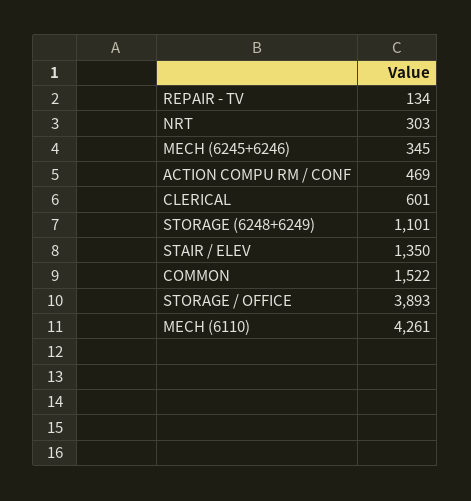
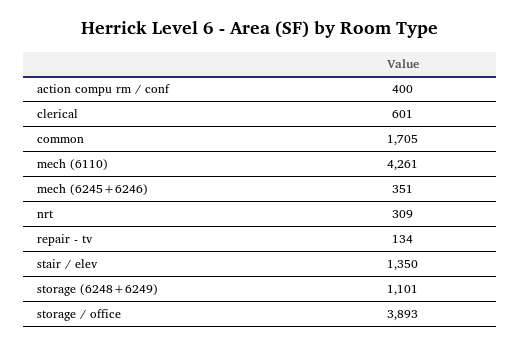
  {
    "REPAIR - TV": 134,
-   "NRT": 303,
+   "NRT": 309,
-   "MECH (6245+6246)": 345,
+   "MECH (6245+6246)": 351,
-   "ACTION COMPU RM / CONF": 469,
+   "ACTION COMPU RM / CONF": 400,
    "CLERICAL": 601,
    "STORAGE (6248+6249)": 1101,
    "STAIR / ELEV": 1350,
-   "COMMON": 1522,
+   "COMMON": 1705,
    "STORAGE / OFFICE": 3893,
    "MECH (6110)": 4261
  }

